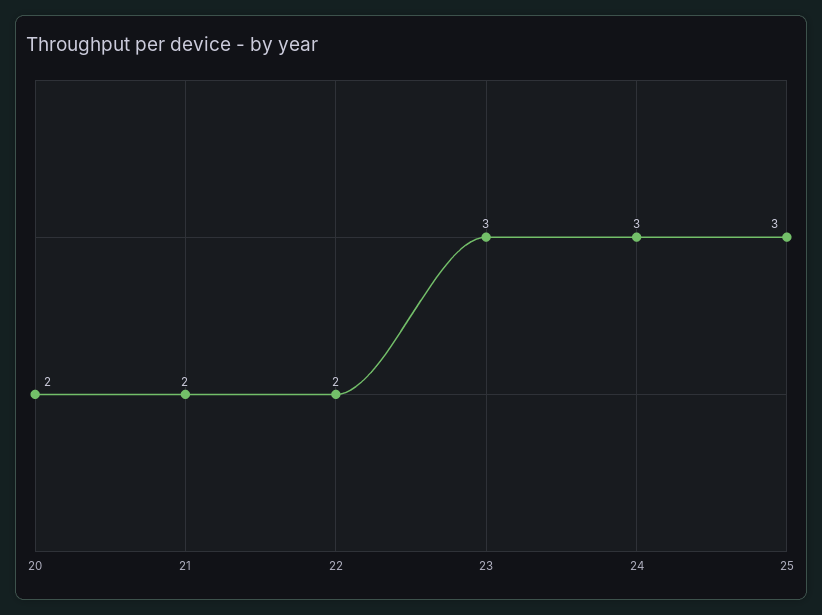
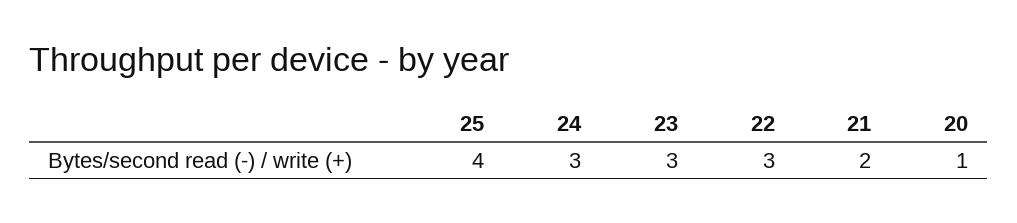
  {
-   "20": 2,
+   "20": 1,
    "21": 2,
-   "22": 2,
+   "22": 3,
    "23": 3,
    "24": 3,
-   "25": 3
+   "25": 4
  }

